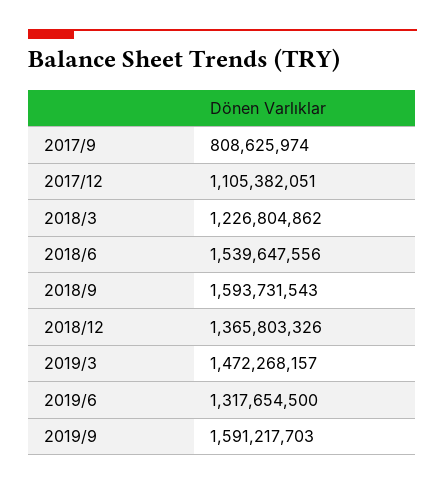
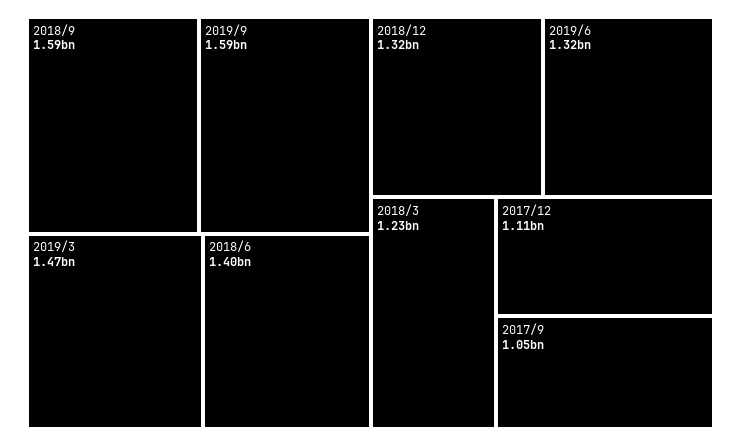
  {
-   "2017/9": 808625974,
+   "2017/9": 1050000000,
    "2017/12": 1105382051,
    "2018/3": 1226804862,
-   "2018/6": 1539647556,
+   "2018/6": 1400000000,
    "2018/9": 1593731543,
-   "2018/12": 1365803326,
+   "2018/12": 1320000000,
    "2019/3": 1472268157,
    "2019/6": 1317654500,
    "2019/9": 1591217703
  }

